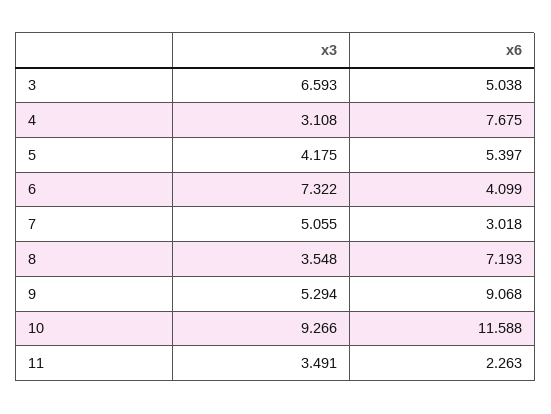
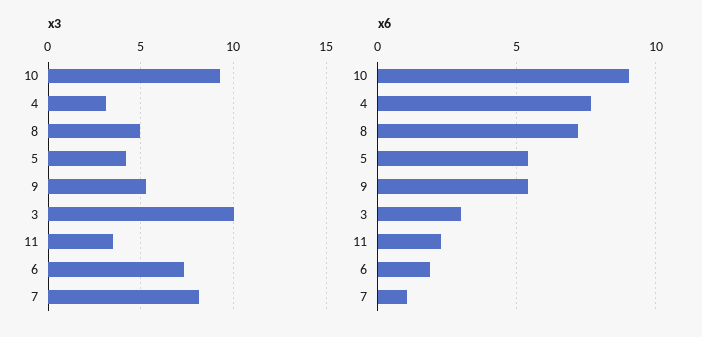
  {
    "x3": {
-     "3": 6.593,
+     "3": 10,
      "4": 3.108,
      "5": 4.175,
      "6": 7.322,
-     "7": 5.055,
+     "7": 8,
-     "8": 3.548,
+     "8": 5,
      "9": 5.294,
      "10": 9.266,
      "11": 3.491
    },
    "x6": {
-     "3": 5.038,
+     "3": 3,
      "4": 7.675,
      "5": 5.397,
-     "6": 4.099,
+     "6": 2,
-     "7": 3.018,
+     "7": 1,
      "8": 7.193,
-     "9": 9.068,
+     "9": 5.5,
-     "10": 11.588,
+     "10": 9,
      "11": 2.263
    }
  }

